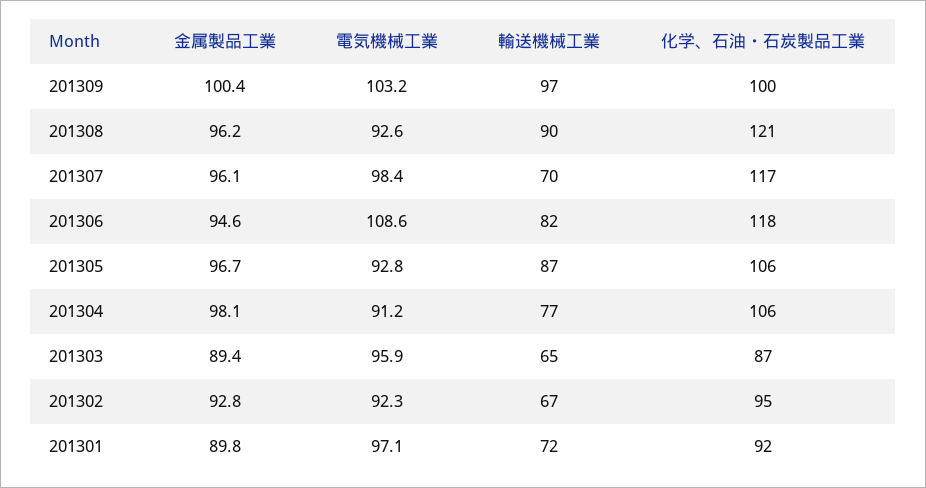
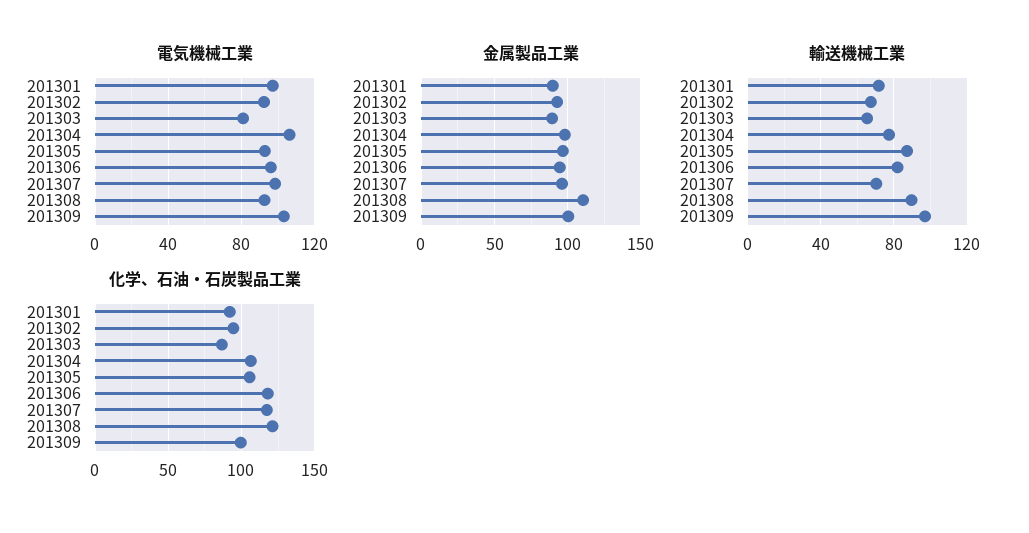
  {
    "金属製品工業": {
      "201309": 100.4,
-     "201308": 96.2,
+     "201308": 110,
      "201307": 96.1,
      "201306": 94.6,
      "201305": 96.7,
      "201304": 98.1,
      "201303": 89.4,
      "201302": 92.8,
      "201301": 89.8
    },
    "電気機械工業": {
      "201309": 103.2,
      "201308": 92.6,
      "201307": 98.4,
-     "201306": 108.6,
+     "201306": 95,
      "201305": 92.8,
-     "201304": 91.2,
+     "201304": 105,
-     "201303": 95.9,
+     "201303": 80,
      "201302": 92.3,
      "201301": 97.1
    },
    "輸送機械工業": {
      "201309": 97,
      "201308": 90,
      "201307": 70,
      "201306": 82,
      "201305": 87,
      "201304": 77,
      "201303": 65,
      "201302": 67,
      "201301": 72
    },
    "化学、石油・石炭製品工業": {
      "201309": 100,
      "201308": 121,
      "201307": 117,
      "201306": 118,
      "201305": 106,
      "201304": 106,
      "201303": 87,
      "201302": 95,
      "201301": 92
    }
  }

